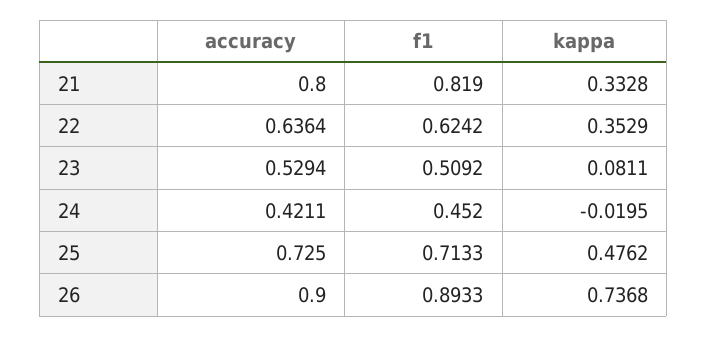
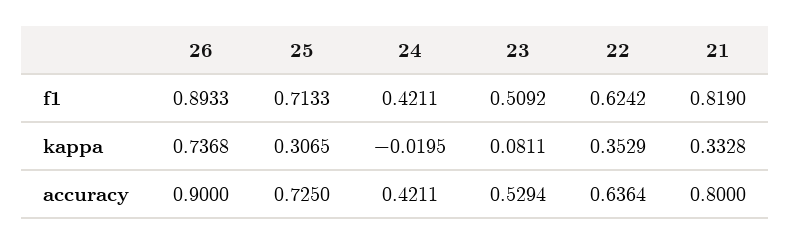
  {
    "accuracy": {
      "21": 0.8,
      "22": 0.6364,
      "23": 0.5294,
      "24": 0.4211,
      "25": 0.725,
      "26": 0.9
    },
    "f1": {
      "21": 0.819,
      "22": 0.6242,
      "23": 0.5092,
-     "24": 0.452,
+     "24": 0.4211,
      "25": 0.7133,
      "26": 0.8933
    },
    "kappa": {
      "21": 0.3328,
      "22": 0.3529,
      "23": 0.0811,
      "24": -0.0195,
-     "25": 0.4762,
+     "25": 0.3065,
      "26": 0.7368
    }
  }

